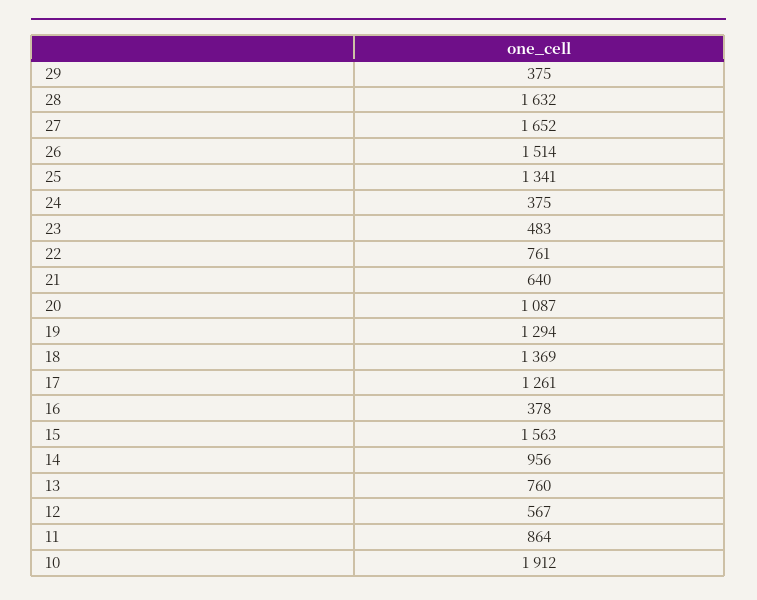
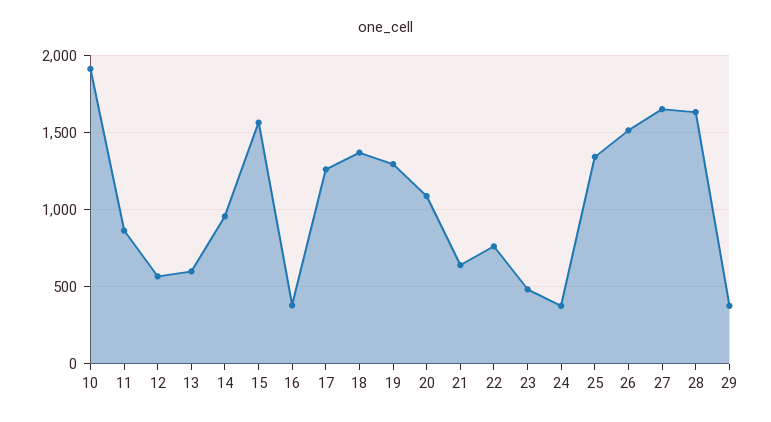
  {
    "29": 375,
    "28": 1632,
    "27": 1652,
    "26": 1514,
    "25": 1341,
    "24": 375,
    "23": 483,
    "22": 761,
    "21": 640,
    "20": 1087,
    "19": 1294,
    "18": 1369,
    "17": 1261,
    "16": 378,
    "15": 1563,
    "14": 956,
-   "13": 760,
+   "13": 600,
    "12": 567,
    "11": 864,
    "10": 1912
  }

